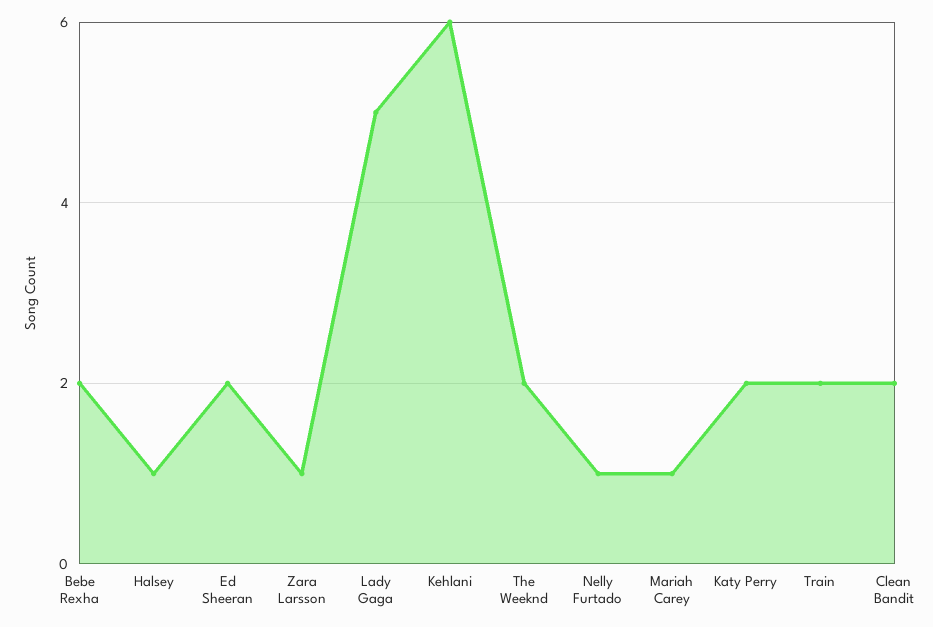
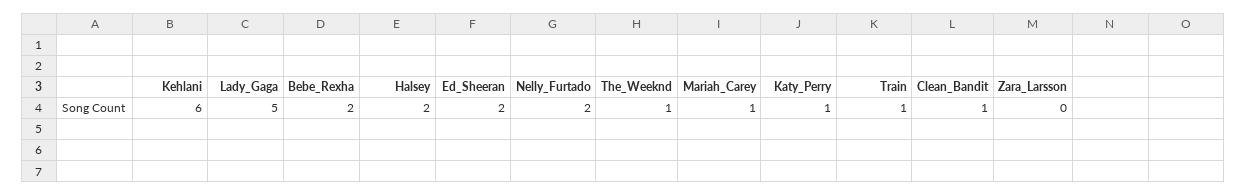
  {
    "Bebe Rexha": 2,
-   "Halsey": 1,
+   "Halsey": 2,
    "Ed Sheeran": 2,
-   "Zara Larsson": 1,
+   "Zara Larsson": 0,
    "Lady Gaga": 5,
    "Kehlani": 6,
-   "The Weeknd": 2,
+   "The Weeknd": 1,
-   "Nelly Furtado": 1,
+   "Nelly Furtado": 2,
    "Mariah Carey": 1,
-   "Katy Perry": 2,
+   "Katy Perry": 1,
-   "Train": 2,
+   "Train": 1,
-   "Clean Bandit": 2
+   "Clean Bandit": 1
  }

